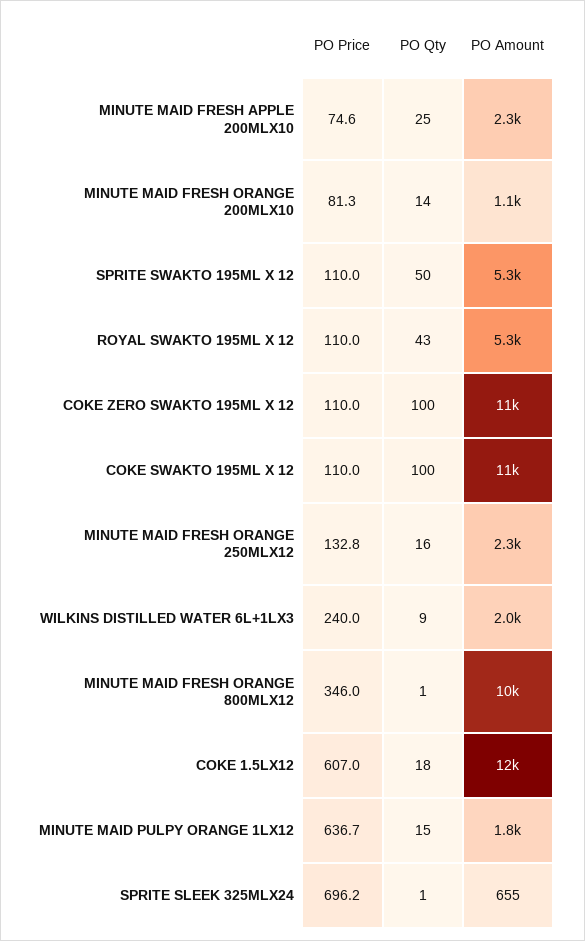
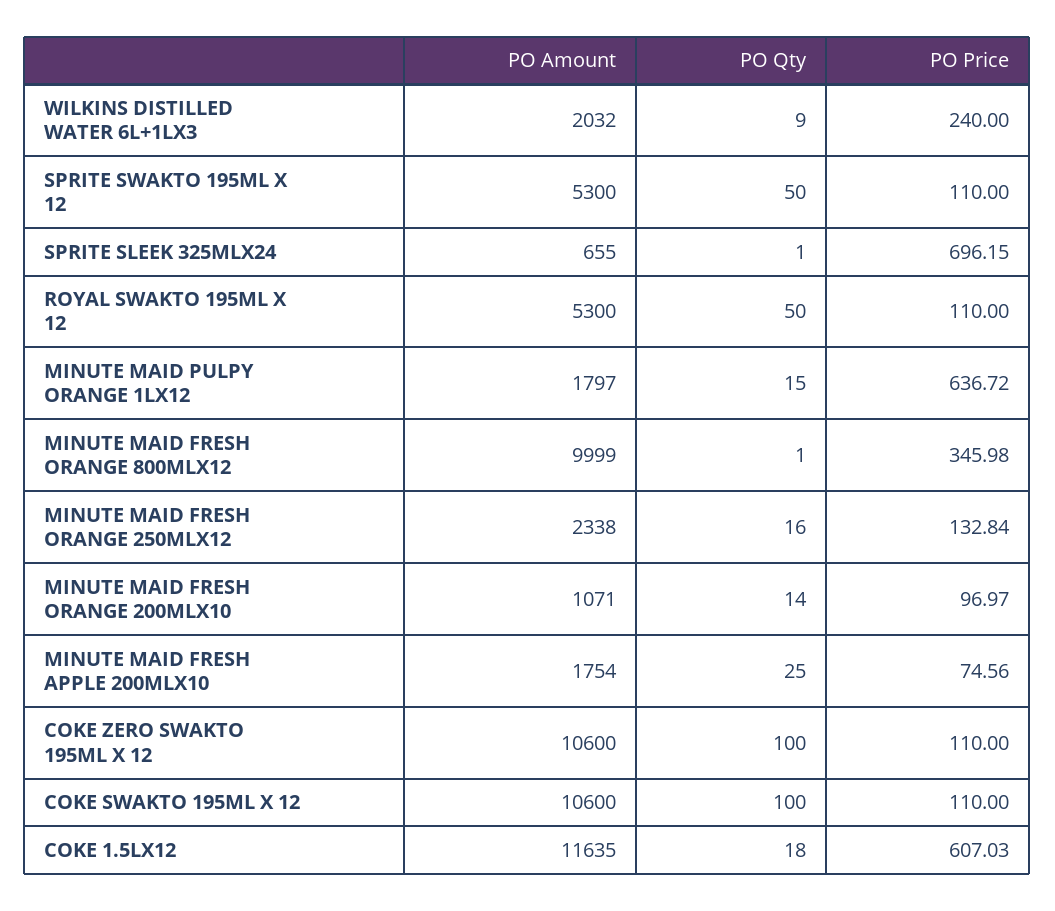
  {
    "PO Price": {
      "MINUTE MAID FRESH APPLE 200MLX10": 74.56,
-     "MINUTE MAID FRESH ORANGE 200MLX10": 81.3,
+     "MINUTE MAID FRESH ORANGE 200MLX10": 96.97,
      "SPRITE SWAKTO 195ML X 12": 110,
      "ROYAL SWAKTO 195ML X 12": 110,
      "COKE ZERO SWAKTO 195ML X 12": 110,
      "COKE SWAKTO 195ML X 12": 110,
      "MINUTE MAID FRESH ORANGE 250MLX12": 132.84,
      "WILKINS DISTILLED WATER 6L+1LX3": 240,
      "MINUTE MAID FRESH ORANGE 800MLX12": 345.98,
      "COKE 1.5LX12": 607.03,
      "MINUTE MAID PULPY ORANGE 1LX12": 636.72,
      "SPRITE SLEEK 325MLX24": 696.15
    },
    "PO Qty": {
      "MINUTE MAID FRESH APPLE 200MLX10": 25,
      "MINUTE MAID FRESH ORANGE 200MLX10": 14,
      "SPRITE SWAKTO 195ML X 12": 50,
-     "ROYAL SWAKTO 195ML X 12": 43,
+     "ROYAL SWAKTO 195ML X 12": 50,
      "COKE ZERO SWAKTO 195ML X 12": 100,
      "COKE SWAKTO 195ML X 12": 100,
      "MINUTE MAID FRESH ORANGE 250MLX12": 16,
      "WILKINS DISTILLED WATER 6L+1LX3": 9,
      "MINUTE MAID FRESH ORANGE 800MLX12": 1,
      "COKE 1.5LX12": 18,
      "MINUTE MAID PULPY ORANGE 1LX12": 15,
      "SPRITE SLEEK 325MLX24": 1
    },
    "PO Amount": {
-     "MINUTE MAID FRESH APPLE 200MLX10": 2300,
+     "MINUTE MAID FRESH APPLE 200MLX10": 1754,
      "MINUTE MAID FRESH ORANGE 200MLX10": 1071,
      "SPRITE SWAKTO 195ML X 12": 5300,
      "ROYAL SWAKTO 195ML X 12": 5300,
      "COKE ZERO SWAKTO 195ML X 12": 10600,
      "COKE SWAKTO 195ML X 12": 10600,
      "MINUTE MAID FRESH ORANGE 250MLX12": 2338,
      "WILKINS DISTILLED WATER 6L+1LX3": 2032,
      "MINUTE MAID FRESH ORANGE 800MLX12": 9999,
      "COKE 1.5LX12": 11635,
      "MINUTE MAID PULPY ORANGE 1LX12": 1797,
      "SPRITE SLEEK 325MLX24": 655
    }
  }

